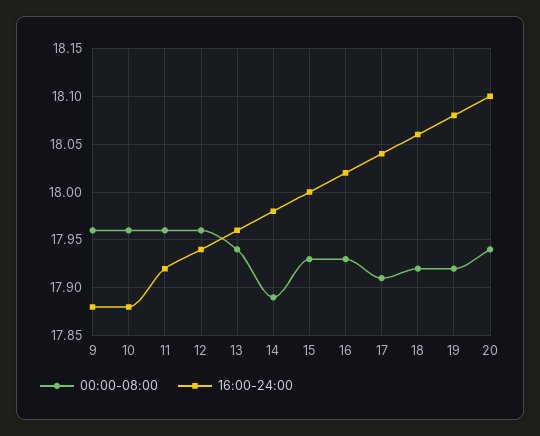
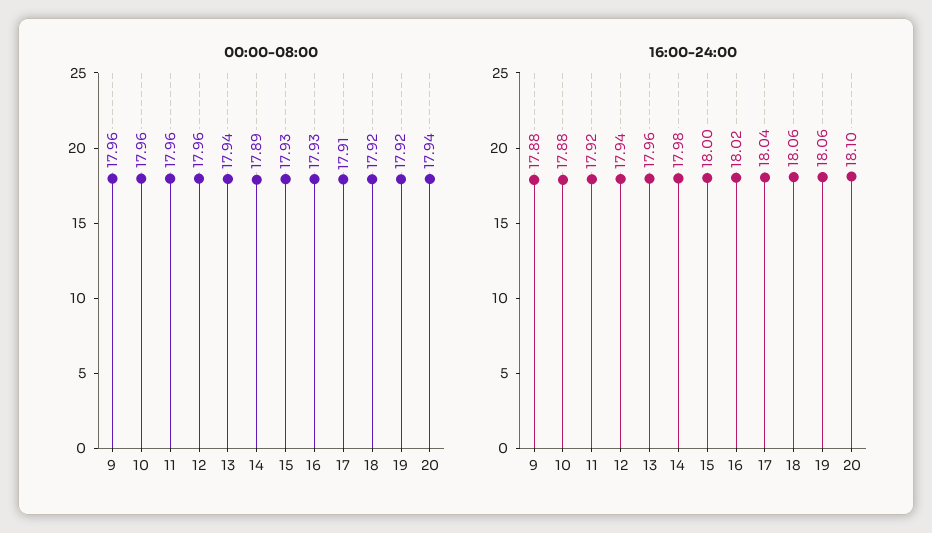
  {
    "00:00-08:00": {
      "9": 17.96,
      "10": 17.96,
      "11": 17.96,
      "12": 17.96,
      "13": 17.94,
      "14": 17.89,
      "15": 17.93,
      "16": 17.93,
      "17": 17.91,
      "18": 17.92,
      "19": 17.92,
      "20": 17.94
    },
    "16:00-24:00": {
      "9": 17.88,
      "10": 17.88,
      "11": 17.92,
      "12": 17.94,
      "13": 17.96,
      "14": 17.98,
      "15": 18,
      "16": 18.02,
      "17": 18.04,
      "18": 18.06,
-     "19": 18.08,
+     "19": 18.06,
      "20": 18.1
    }
  }

